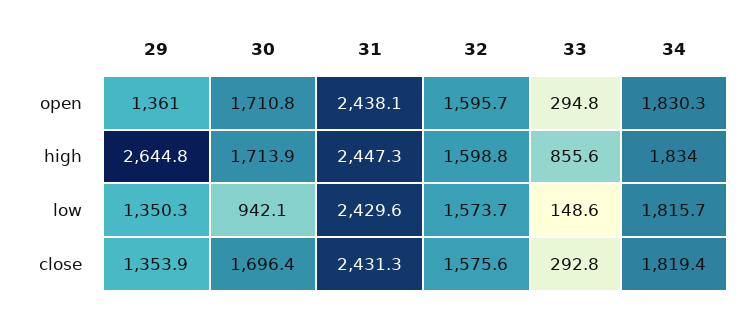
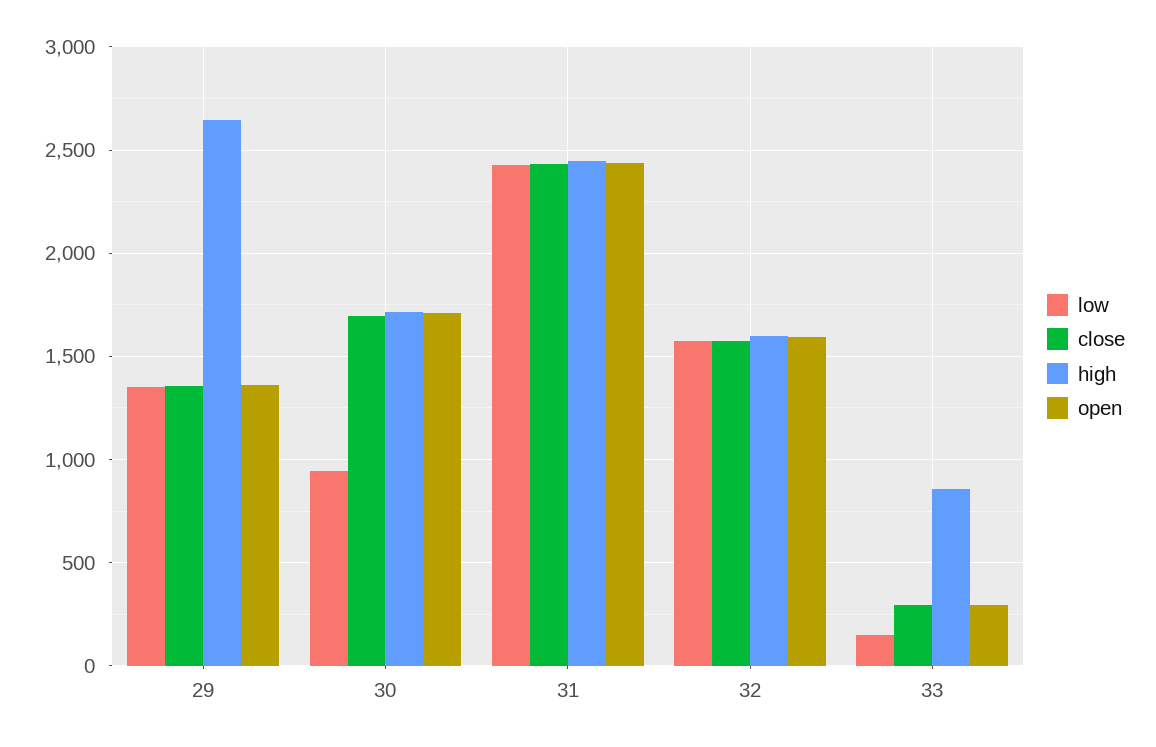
  {
    "open": {
      "29": 1361,
      "30": 1710.8,
      "31": 2438.1,
      "32": 1595.7,
-     "33": 294.8,
+     "33": 294.8
-     "34": 1830.3
    },
    "high": {
      "29": 2644.8,
      "30": 1713.9,
      "31": 2447.3,
      "32": 1598.8,
-     "33": 855.6,
+     "33": 855.6
-     "34": 1834
    },
    "low": {
      "29": 1350.3,
      "30": 942.1,
      "31": 2429.6,
      "32": 1573.7,
-     "33": 148.6,
+     "33": 148.6
-     "34": 1815.7
    },
    "close": {
      "29": 1353.9,
      "30": 1696.4,
      "31": 2431.3,
      "32": 1575.6,
-     "33": 292.8,
+     "33": 292.8
-     "34": 1819.4
    }
  }

